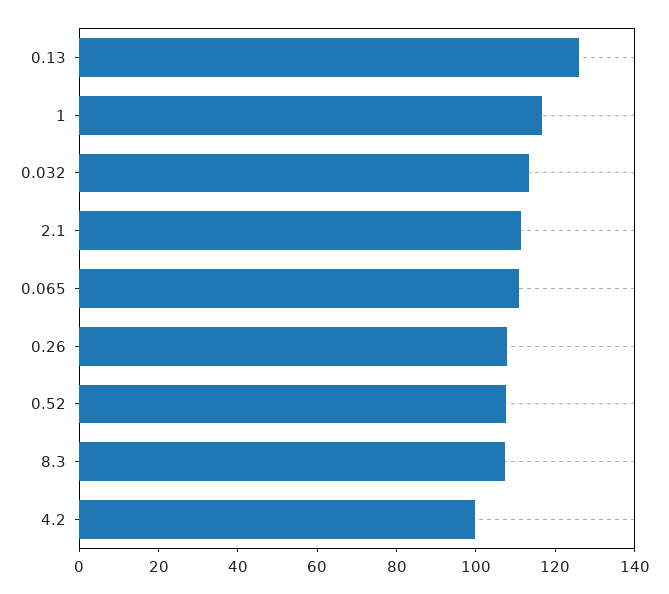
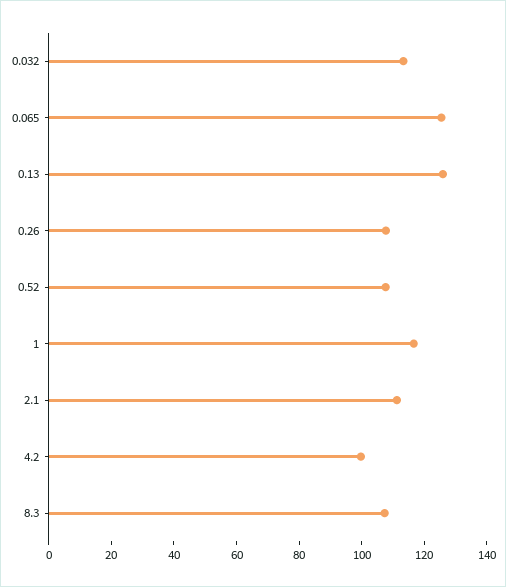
  {
    "0.13": 125,
    "1": 115,
    "0.032": 115,
    "2.1": 110,
-   "0.065": 110,
+   "0.065": 125,
    "0.26": 110,
    "0.52": 110,
    "8.3": 105,
    "4.2": 100
  }

